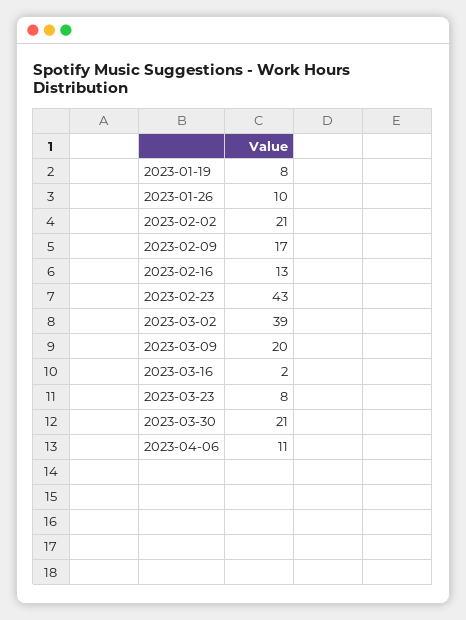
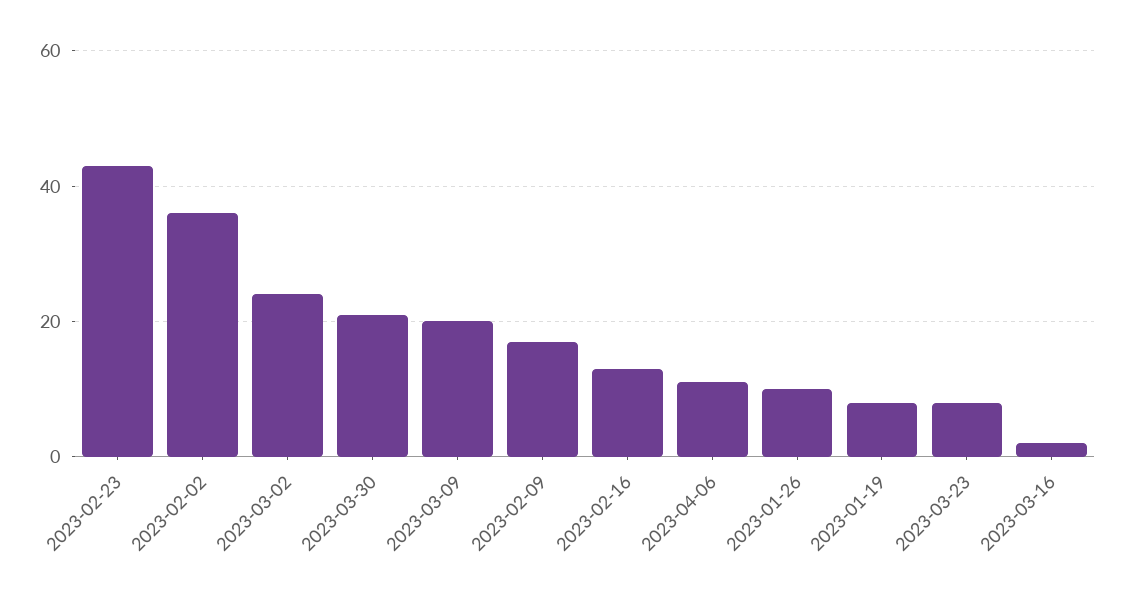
  {
    "2023-01-19": 8,
    "2023-01-26": 10,
-   "2023-02-02": 21,
+   "2023-02-02": 35,
    "2023-02-09": 17,
    "2023-02-16": 13,
    "2023-02-23": 43,
-   "2023-03-02": 39,
+   "2023-03-02": 25,
    "2023-03-09": 20,
    "2023-03-16": 2,
    "2023-03-23": 8,
    "2023-03-30": 21,
    "2023-04-06": 11
  }

